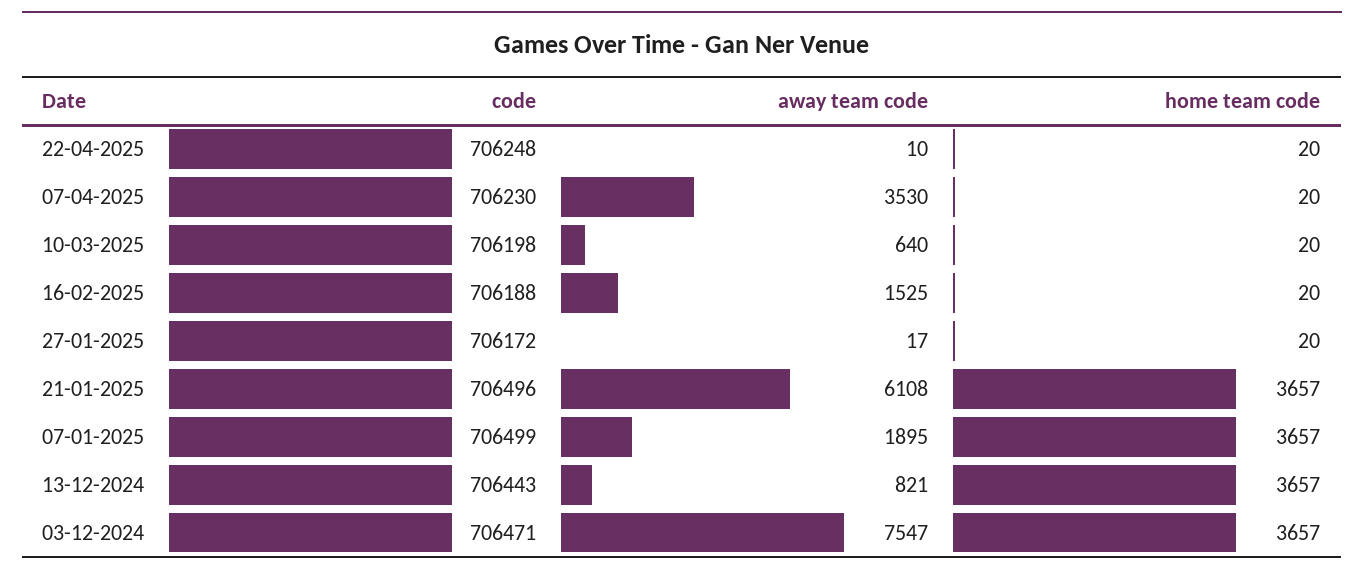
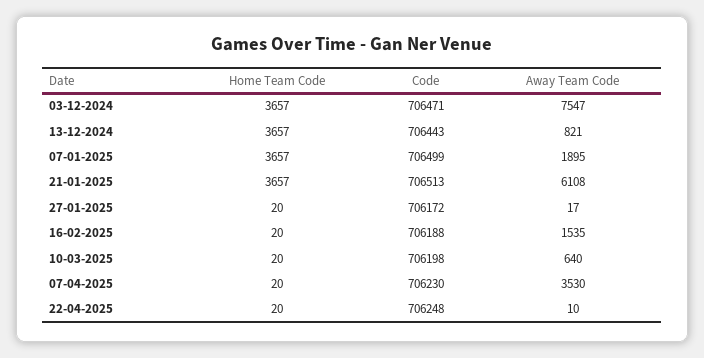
  {
    "code": {
      "22-04-2025": 706248,
      "07-04-2025": 706230,
      "10-03-2025": 706198,
      "16-02-2025": 706188,
      "27-01-2025": 706172,
-     "21-01-2025": 706496,
+     "21-01-2025": 706513,
      "07-01-2025": 706499,
      "13-12-2024": 706443,
      "03-12-2024": 706471
    },
    "away team code": {
      "22-04-2025": 10,
      "07-04-2025": 3530,
      "10-03-2025": 640,
-     "16-02-2025": 1525,
+     "16-02-2025": 1535,
      "27-01-2025": 17,
      "21-01-2025": 6108,
      "07-01-2025": 1895,
      "13-12-2024": 821,
      "03-12-2024": 7547
    },
    "home team code": {
      "22-04-2025": 20,
      "07-04-2025": 20,
      "10-03-2025": 20,
      "16-02-2025": 20,
      "27-01-2025": 20,
      "21-01-2025": 3657,
      "07-01-2025": 3657,
      "13-12-2024": 3657,
      "03-12-2024": 3657
    }
  }

